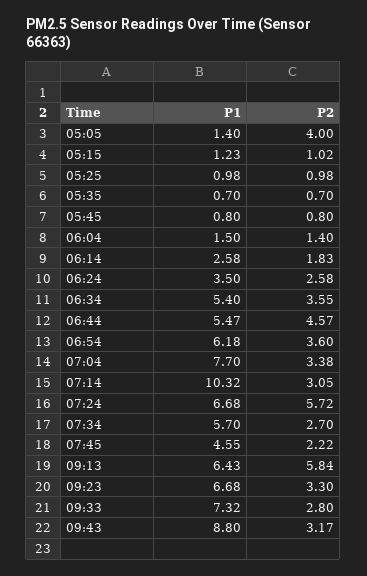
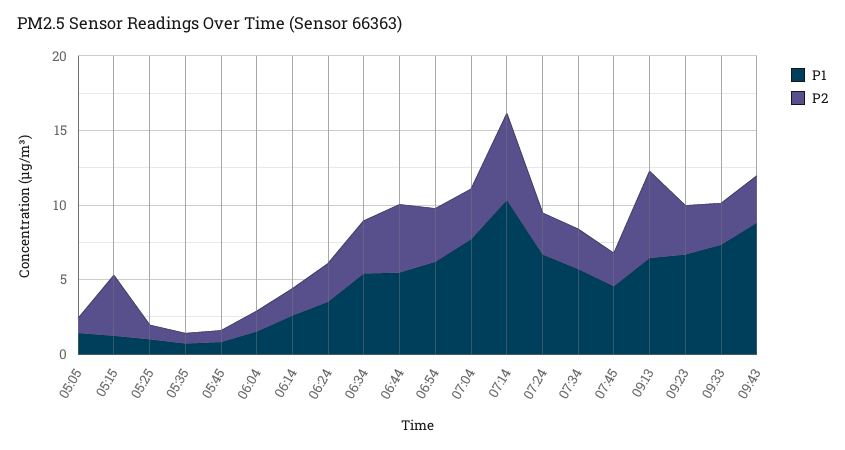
  {
    "P1": {
      "05:05": 1.4,
      "05:15": 1.23,
      "05:25": 0.98,
      "05:35": 0.7,
      "05:45": 0.8,
      "06:04": 1.5,
      "06:14": 2.58,
      "06:24": 3.5,
      "06:34": 5.4,
      "06:44": 5.47,
      "06:54": 6.18,
      "07:04": 7.7,
      "07:14": 10.32,
      "07:24": 6.68,
      "07:34": 5.7,
      "07:45": 4.55,
      "09:13": 6.43,
      "09:23": 6.68,
      "09:33": 7.32,
      "09:43": 8.8
    },
    "P2": {
-     "05:05": 4,
+     "05:05": 1,
-     "05:15": 1.02,
+     "05:15": 4,
      "05:25": 0.98,
      "05:35": 0.7,
      "05:45": 0.8,
      "06:04": 1.4,
      "06:14": 1.83,
      "06:24": 2.58,
      "06:34": 3.55,
      "06:44": 4.57,
      "06:54": 3.6,
      "07:04": 3.38,
-     "07:14": 3.05,
+     "07:14": 6,
-     "07:24": 5.72,
+     "07:24": 3,
      "07:34": 2.7,
      "07:45": 2.22,
      "09:13": 5.84,
      "09:23": 3.3,
      "09:33": 2.8,
      "09:43": 3.17
    }
  }

